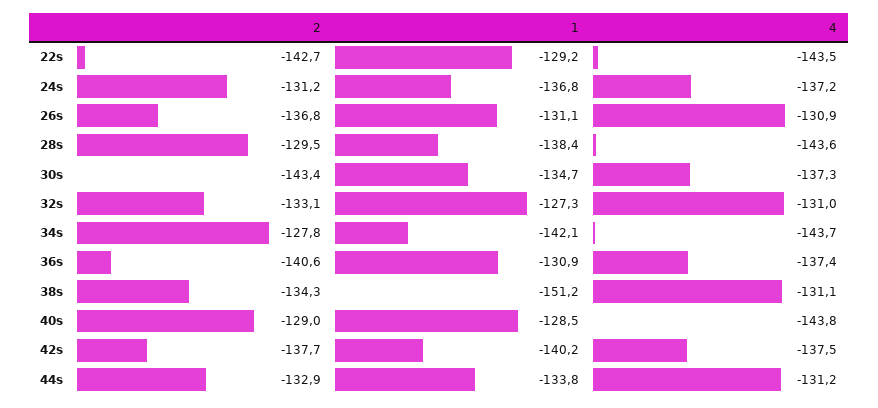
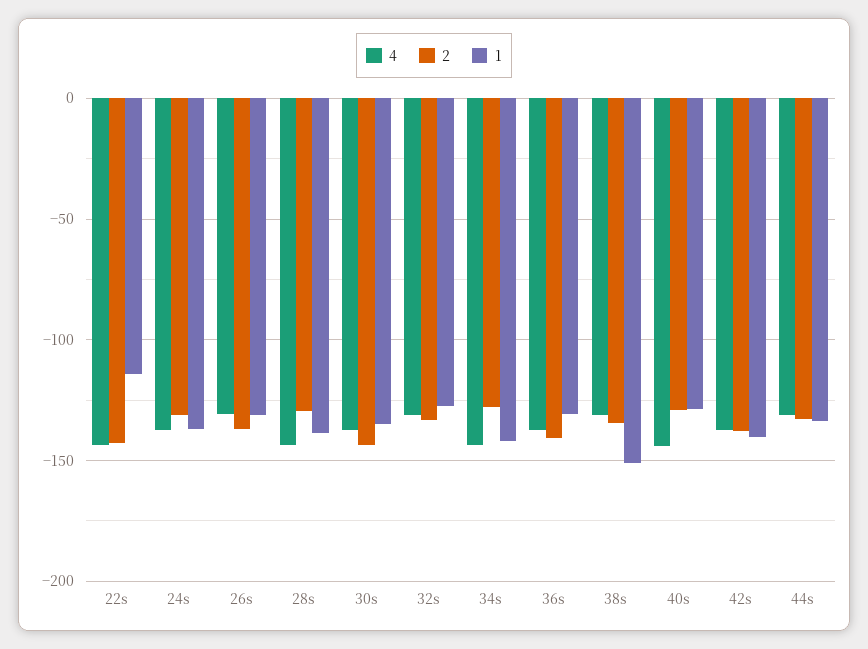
  {
    "2": {
      "22s": -142.7,
      "24s": -131.2,
      "26s": -136.8,
      "28s": -129.5,
      "30s": -143.4,
      "32s": -133.1,
      "34s": -127.8,
      "36s": -140.6,
      "38s": -134.3,
      "40s": -129,
      "42s": -137.7,
      "44s": -132.9
    },
    "1": {
-     "22s": -129.2,
+     "22s": -115,
      "24s": -136.8,
      "26s": -131.1,
      "28s": -138.4,
      "30s": -134.7,
      "32s": -127.3,
      "34s": -142.1,
      "36s": -130.9,
      "38s": -151.2,
      "40s": -128.5,
      "42s": -140.2,
      "44s": -133.8
    },
    "4": {
      "22s": -143.5,
      "24s": -137.2,
      "26s": -130.9,
      "28s": -143.6,
      "30s": -137.3,
      "32s": -131,
      "34s": -143.7,
      "36s": -137.4,
      "38s": -131.1,
      "40s": -143.8,
      "42s": -137.5,
      "44s": -131.2
    }
  }

